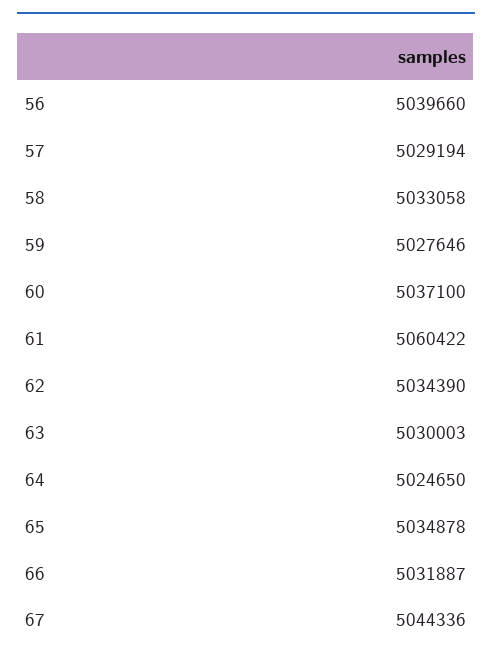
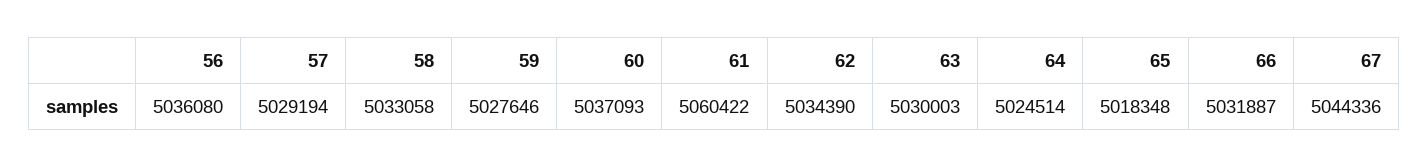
  {
-   "56": 5039660,
+   "56": 5036080,
    "57": 5029194,
    "58": 5033058,
    "59": 5027646,
-   "60": 5037100,
+   "60": 5037093,
    "61": 5060422,
    "62": 5034390,
    "63": 5030003,
-   "64": 5024650,
+   "64": 5024514,
-   "65": 5034878,
+   "65": 5018348,
    "66": 5031887,
    "67": 5044336
  }

